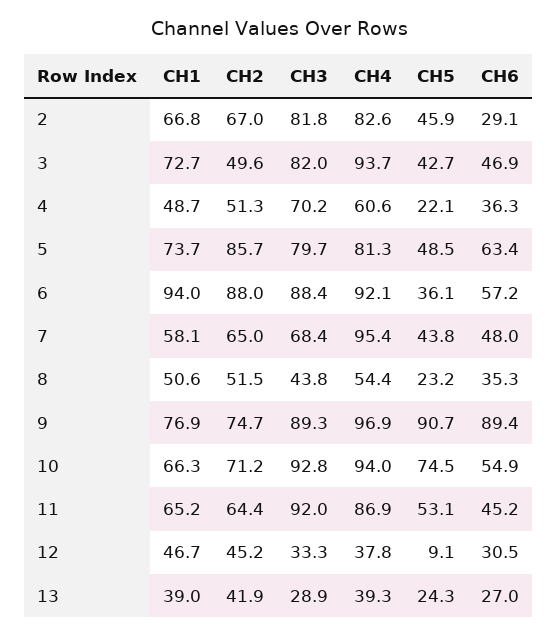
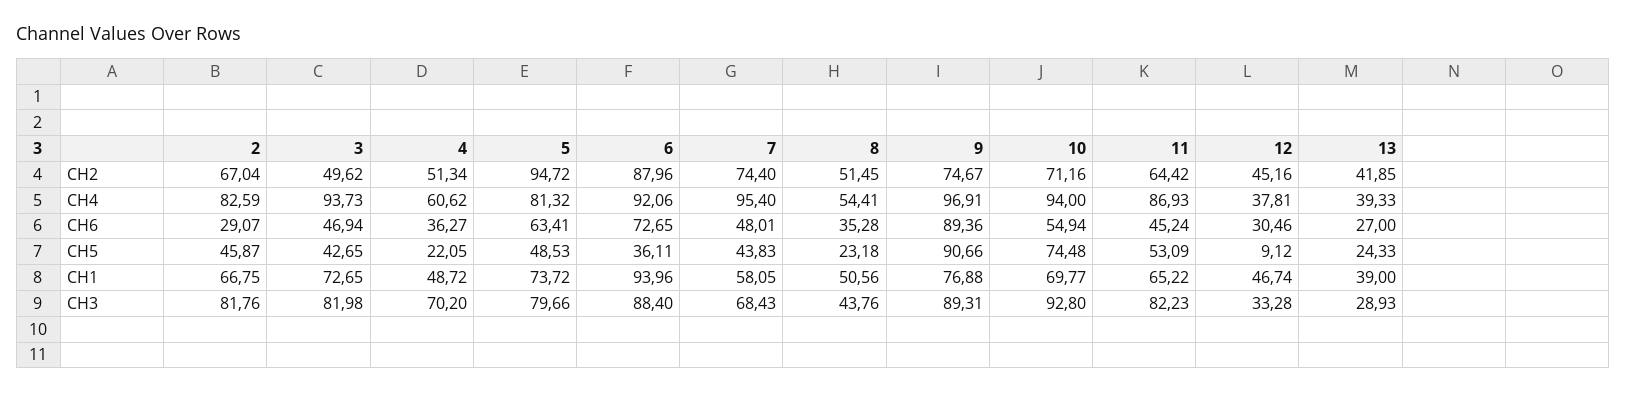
  {
    "CH1": {
      "2": 66.75,
      "3": 72.65,
      "4": 48.72,
      "5": 73.72,
      "6": 93.96,
      "7": 58.05,
      "8": 50.56,
      "9": 76.88,
-     "10": 66.3,
+     "10": 69.77,
      "11": 65.22,
      "12": 46.74,
      "13": 39
    },
    "CH2": {
      "2": 67.04,
      "3": 49.62,
      "4": 51.34,
-     "5": 85.7,
+     "5": 94.72,
      "6": 87.96,
-     "7": 65,
+     "7": 74.4,
      "8": 51.45,
      "9": 74.67,
      "10": 71.16,
      "11": 64.42,
      "12": 45.16,
      "13": 41.85
    },
    "CH3": {
      "2": 81.76,
      "3": 81.98,
      "4": 70.2,
      "5": 79.66,
      "6": 88.4,
      "7": 68.43,
      "8": 43.76,
      "9": 89.31,
      "10": 92.8,
-     "11": 92,
+     "11": 82.23,
      "12": 33.28,
      "13": 28.93
    },
    "CH4": {
      "2": 82.59,
      "3": 93.73,
      "4": 60.62,
      "5": 81.32,
      "6": 92.06,
      "7": 95.4,
      "8": 54.41,
      "9": 96.91,
      "10": 94,
      "11": 86.93,
      "12": 37.81,
      "13": 39.33
    },
    "CH5": {
      "2": 45.87,
      "3": 42.65,
      "4": 22.05,
      "5": 48.53,
      "6": 36.11,
      "7": 43.83,
      "8": 23.18,
      "9": 90.66,
      "10": 74.48,
      "11": 53.09,
      "12": 9.12,
      "13": 24.33
    },
    "CH6": {
      "2": 29.07,
      "3": 46.94,
      "4": 36.27,
      "5": 63.41,
-     "6": 57.2,
+     "6": 72.65,
      "7": 48.01,
      "8": 35.28,
      "9": 89.36,
      "10": 54.94,
      "11": 45.24,
      "12": 30.46,
      "13": 27
    }
  }

